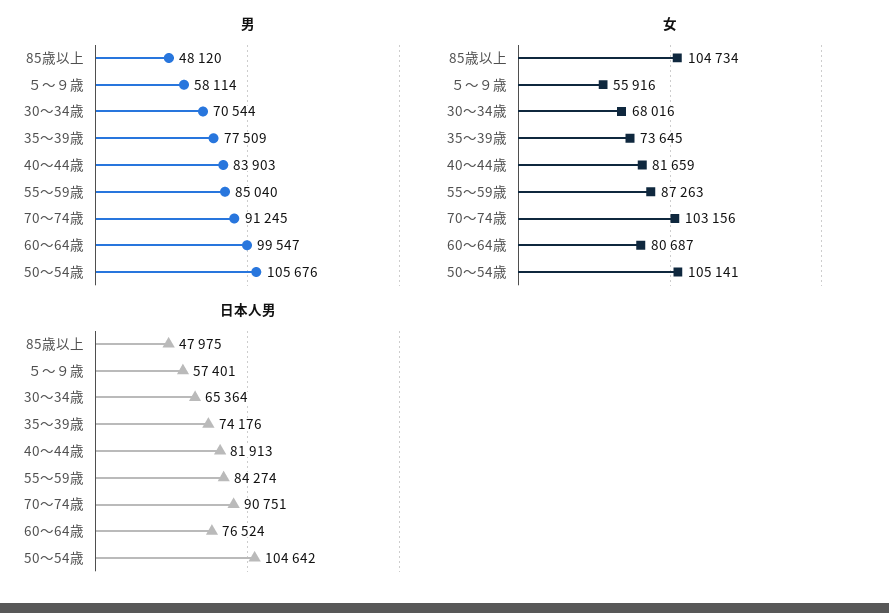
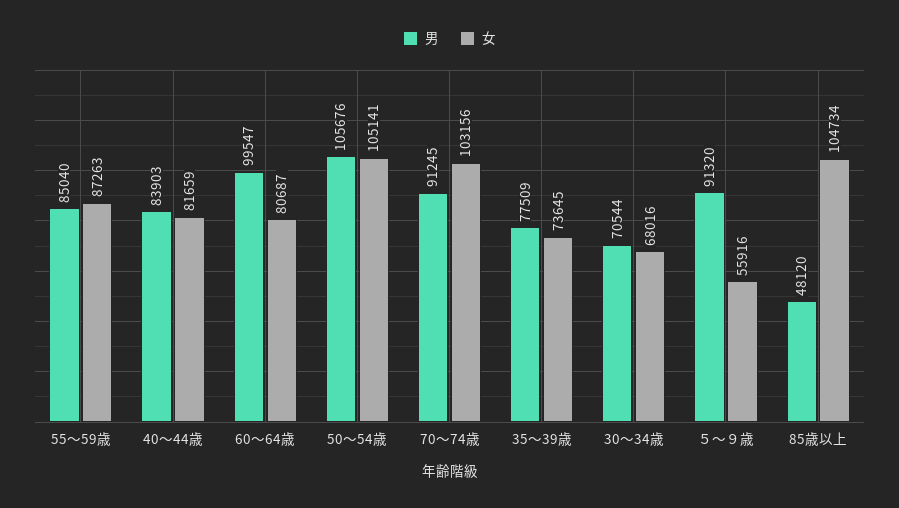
  {
    "男": {
      "85歳以上": 48120,
-     "５～９歳": 58114,
+     "５～９歳": 91320,
      "30～34歳": 70544,
      "35～39歳": 77509,
      "40～44歳": 83903,
      "55～59歳": 85040,
      "70～74歳": 91245,
      "60～64歳": 99547,
      "50～54歳": 105676
    },
    "女": {
      "85歳以上": 104734,
      "５～９歳": 55916,
      "30～34歳": 68016,
      "35～39歳": 73645,
      "40～44歳": 81659,
      "55～59歳": 87263,
      "70～74歳": 103156,
      "60～64歳": 80687,
      "50～54歳": 105141
-   },
+   }
-   "日本人男": {
-     "85歳以上": 47975,
-     "５～９歳": 57401,
-     "30～34歳": 65364,
-     "35～39歳": 74176,
-     "40～44歳": 81913,
-     "55～59歳": 84274,
-     "70～74歳": 90751,
-     "60～64歳": 76524,
-     "50～54歳": 104642
-   }
  }

